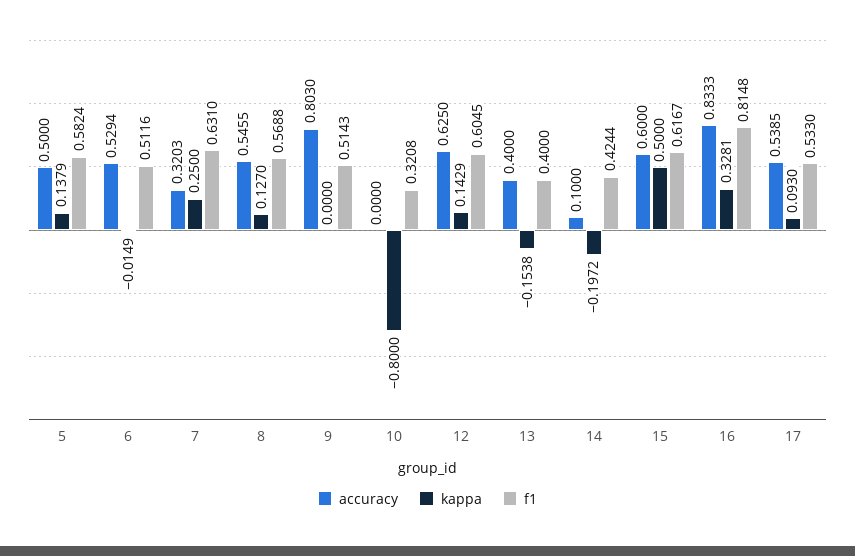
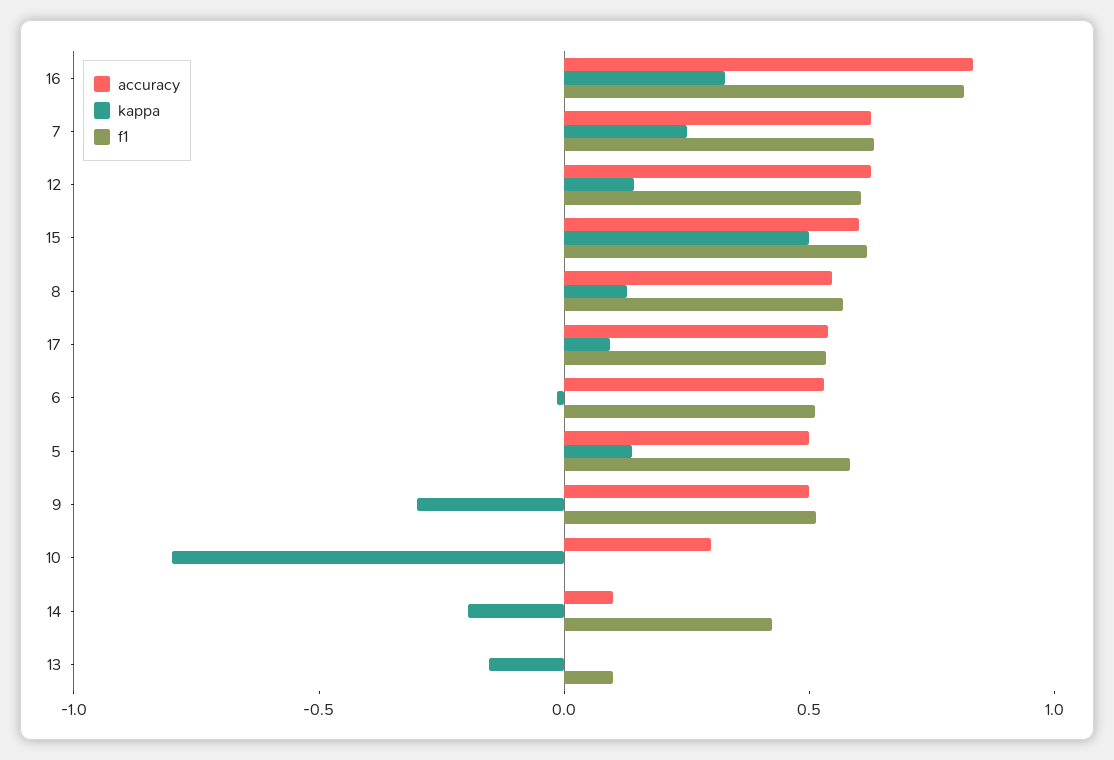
  {
    "accuracy": {
      "5": 0.5,
      "6": 0.5294,
-     "7": 0.3203,
+     "7": 0.6,
      "8": 0.5455,
-     "9": 0.803,
+     "9": 0.5,
-     "10": 0,
+     "10": 0.3,
      "12": 0.625,
-     "13": 0.4,
+     "13": 0,
      "14": 0.1,
      "15": 0.6,
      "16": 0.8333,
      "17": 0.5385
    },
    "kappa": {
      "5": 0.1379,
      "6": -0.0149,
      "7": 0.25,
      "8": 0.127,
-     "9": 0,
+     "9": -0.3,
      "10": -0.8,
      "12": 0.1429,
      "13": -0.1538,
      "14": -0.1972,
      "15": 0.5,
      "16": 0.3281,
      "17": 0.093
    },
    "f1": {
      "5": 0.5824,
      "6": 0.5116,
      "7": 0.631,
      "8": 0.5688,
      "9": 0.5143,
-     "10": 0.3208,
+     "10": 0,
      "12": 0.6045,
-     "13": 0.4,
+     "13": 0.1,
      "14": 0.4244,
      "15": 0.6167,
      "16": 0.8148,
      "17": 0.533
    }
  }

